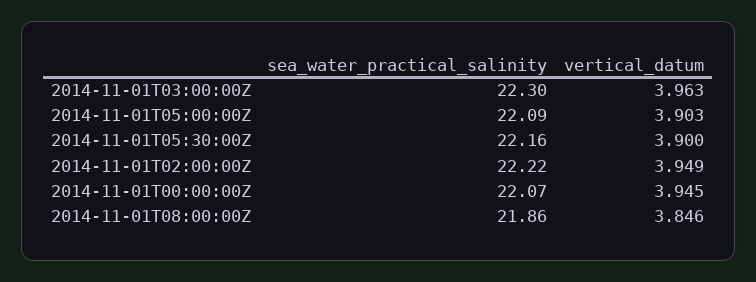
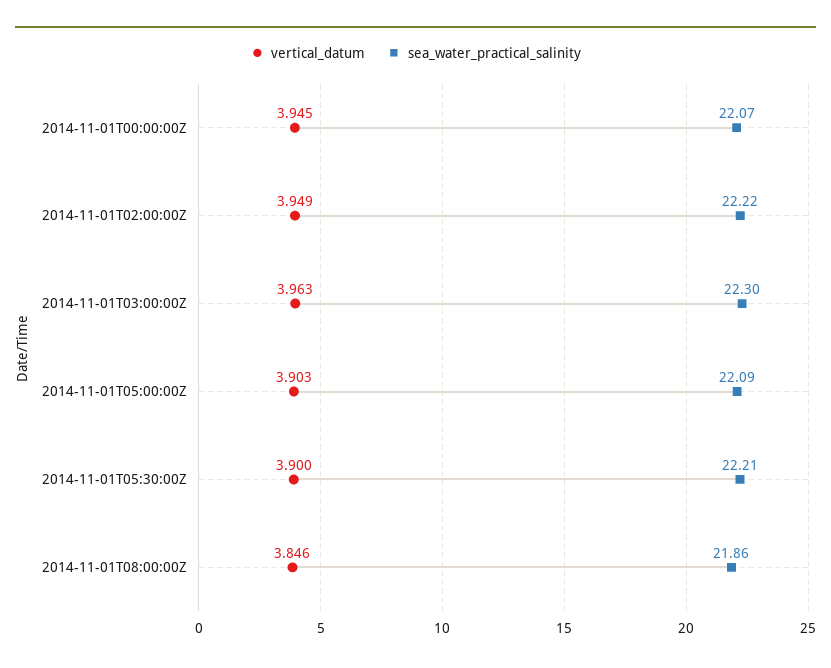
  {
    "sea_water_practical_salinity": {
      "2014-11-01T03:00:00Z": 22.3,
      "2014-11-01T05:00:00Z": 22.09,
-     "2014-11-01T05:30:00Z": 22.16,
+     "2014-11-01T05:30:00Z": 22.21,
      "2014-11-01T02:00:00Z": 22.22,
      "2014-11-01T00:00:00Z": 22.07,
      "2014-11-01T08:00:00Z": 21.86
    },
    "vertical_datum": {
      "2014-11-01T03:00:00Z": 3.963,
      "2014-11-01T05:00:00Z": 3.903,
      "2014-11-01T05:30:00Z": 3.9,
      "2014-11-01T02:00:00Z": 3.949,
      "2014-11-01T00:00:00Z": 3.945,
      "2014-11-01T08:00:00Z": 3.846
    }
  }

